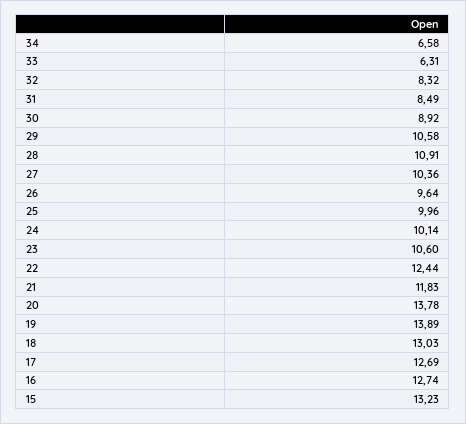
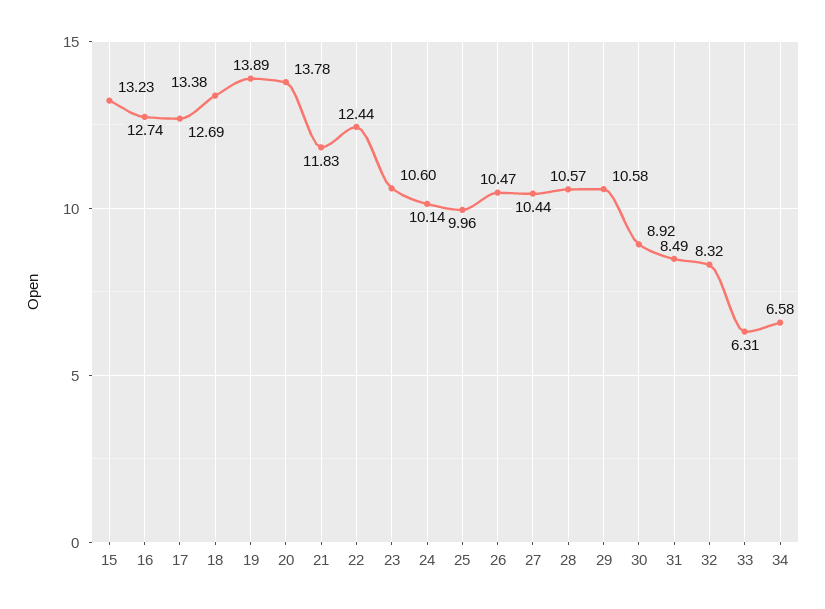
  {
    "34": 6.58,
    "33": 6.31,
    "32": 8.32,
    "31": 8.49,
    "30": 8.92,
    "29": 10.58,
-   "28": 10.91,
+   "28": 10.57,
-   "27": 10.36,
+   "27": 10.44,
-   "26": 9.64,
+   "26": 10.47,
    "25": 9.96,
    "24": 10.14,
    "23": 10.6,
    "22": 12.44,
    "21": 11.83,
    "20": 13.78,
    "19": 13.89,
-   "18": 13.03,
+   "18": 13.38,
    "17": 12.69,
    "16": 12.74,
    "15": 13.23
  }

